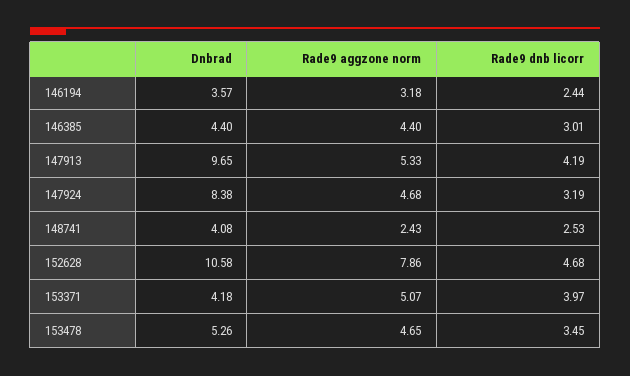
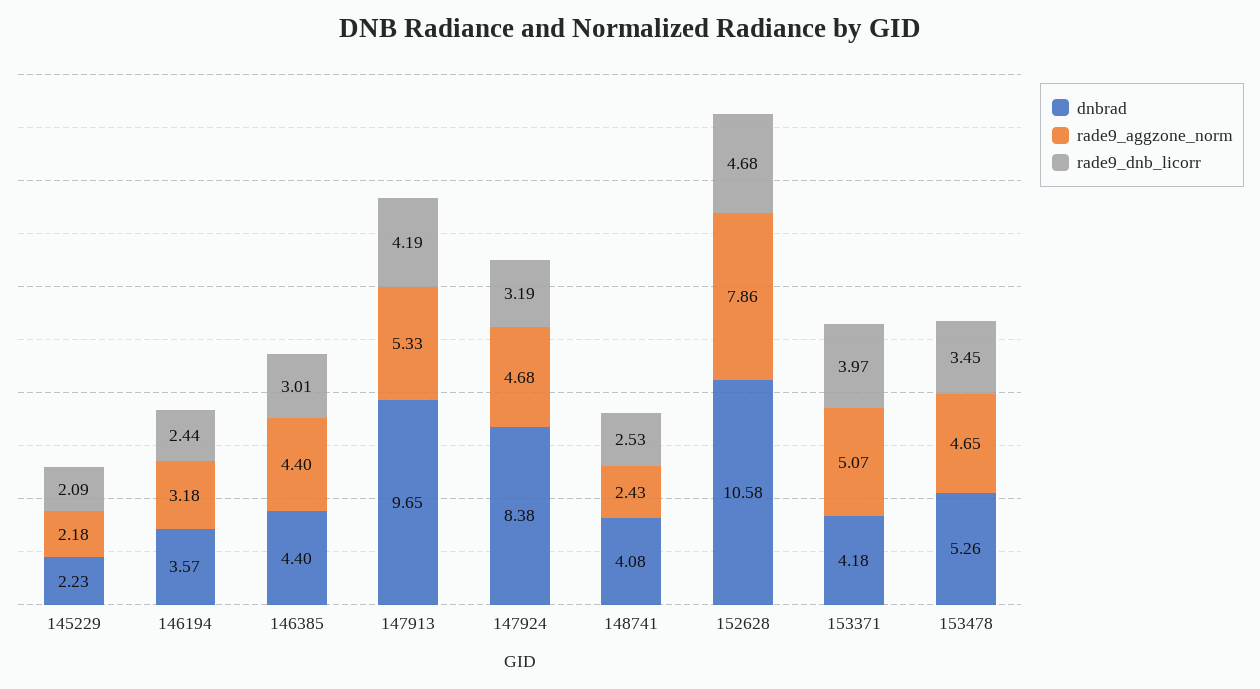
  {
    "Dnbrad": {
      "146194": 3.57,
      "146385": 4.4,
      "147913": 9.65,
      "147924": 8.38,
      "148741": 4.08,
      "152628": 10.58,
      "153371": 4.18,
-     "153478": 5.26
+     "153478": 5.26,
+     "145229": 2.23
    },
    "Rade9 aggzone norm": {
      "146194": 3.18,
      "146385": 4.4,
      "147913": 5.33,
      "147924": 4.68,
      "148741": 2.43,
      "152628": 7.86,
      "153371": 5.07,
-     "153478": 4.65
+     "153478": 4.65,
+     "145229": 2.18
    },
    "Rade9 dnb licorr": {
      "146194": 2.44,
      "146385": 3.01,
      "147913": 4.19,
      "147924": 3.19,
      "148741": 2.53,
      "152628": 4.68,
      "153371": 3.97,
-     "153478": 3.45
+     "153478": 3.45,
+     "145229": 2.09
    }
  }

